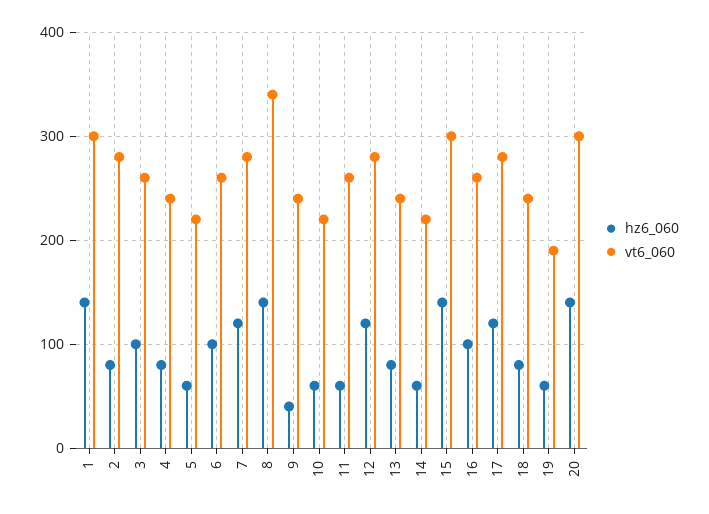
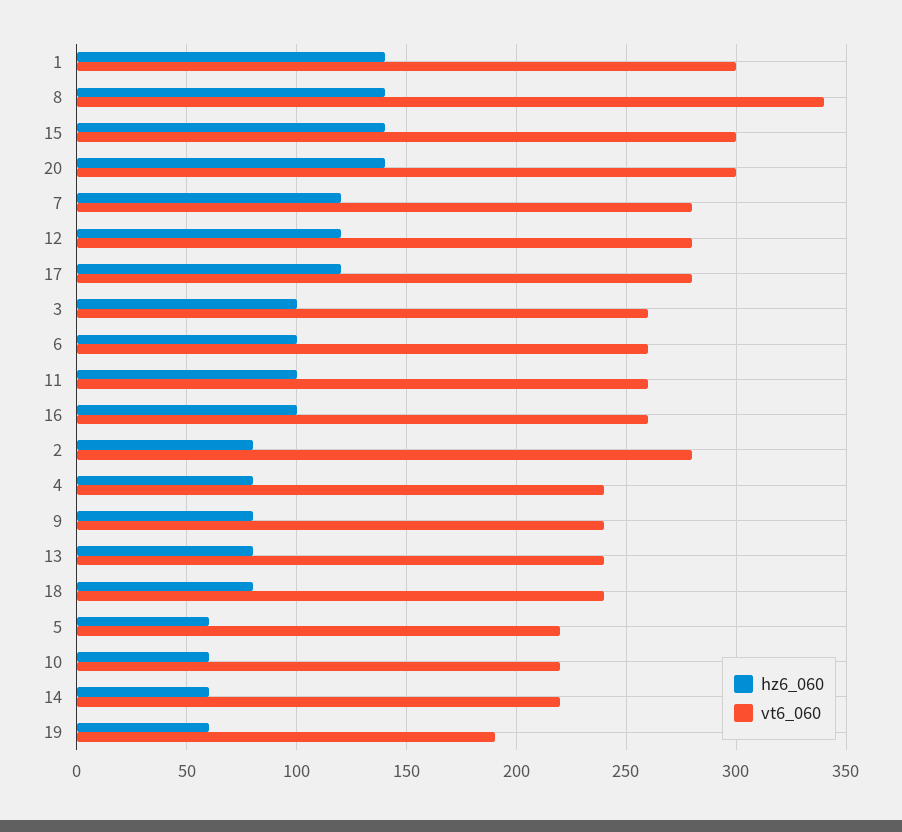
  {
    "hz6_060": {
      "1": 140,
      "2": 80,
      "3": 100,
      "4": 80,
      "5": 60,
      "6": 100,
      "7": 120,
      "8": 140,
-     "9": 40,
+     "9": 80,
      "10": 60,
-     "11": 60,
+     "11": 100,
      "12": 120,
      "13": 80,
      "14": 60,
      "15": 140,
      "16": 100,
      "17": 120,
      "18": 80,
      "19": 60,
      "20": 140
    },
    "vt6_060": {
      "1": 300,
      "2": 280,
      "3": 260,
      "4": 240,
      "5": 220,
      "6": 260,
      "7": 280,
      "8": 340,
      "9": 240,
      "10": 220,
      "11": 260,
      "12": 280,
      "13": 240,
      "14": 220,
      "15": 300,
      "16": 260,
      "17": 280,
      "18": 240,
      "19": 190,
      "20": 300
    }
  }

